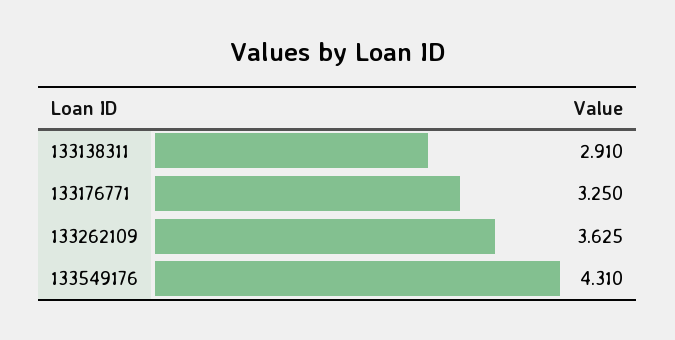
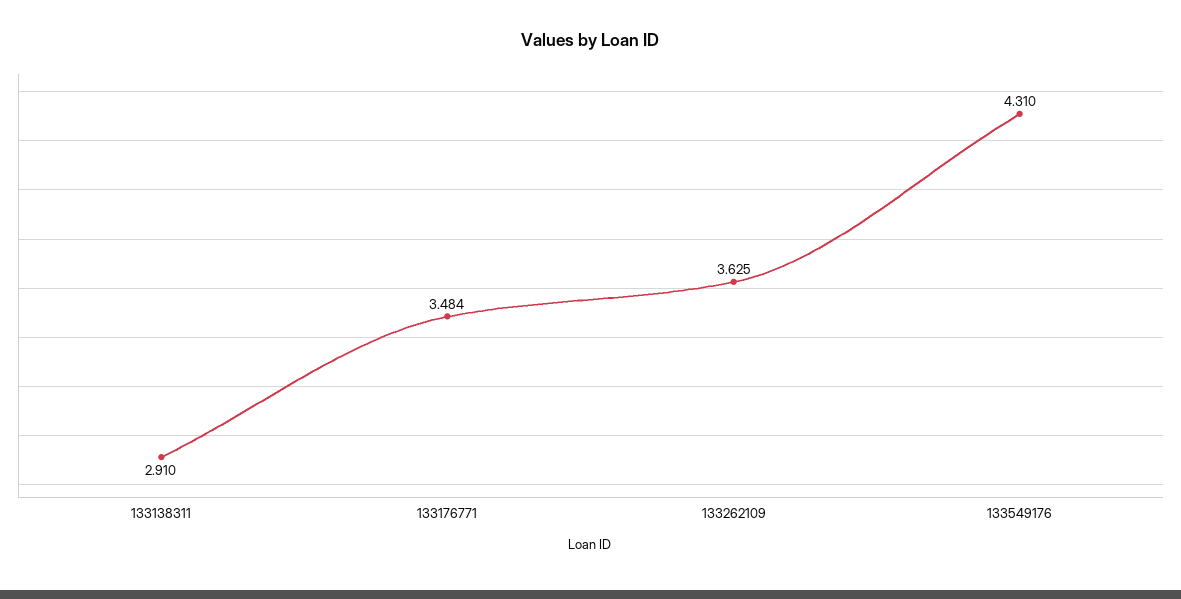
  {
    "133138311": 2.91,
-   "133176771": 3.25,
+   "133176771": 3.484,
    "133262109": 3.625,
    "133549176": 4.31
  }

